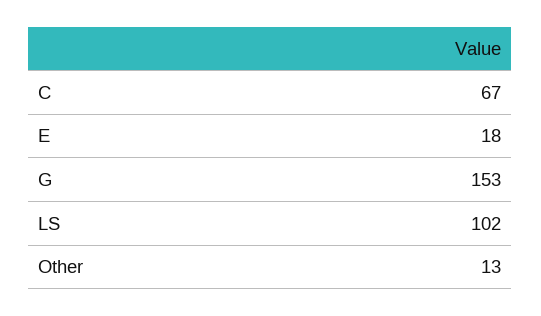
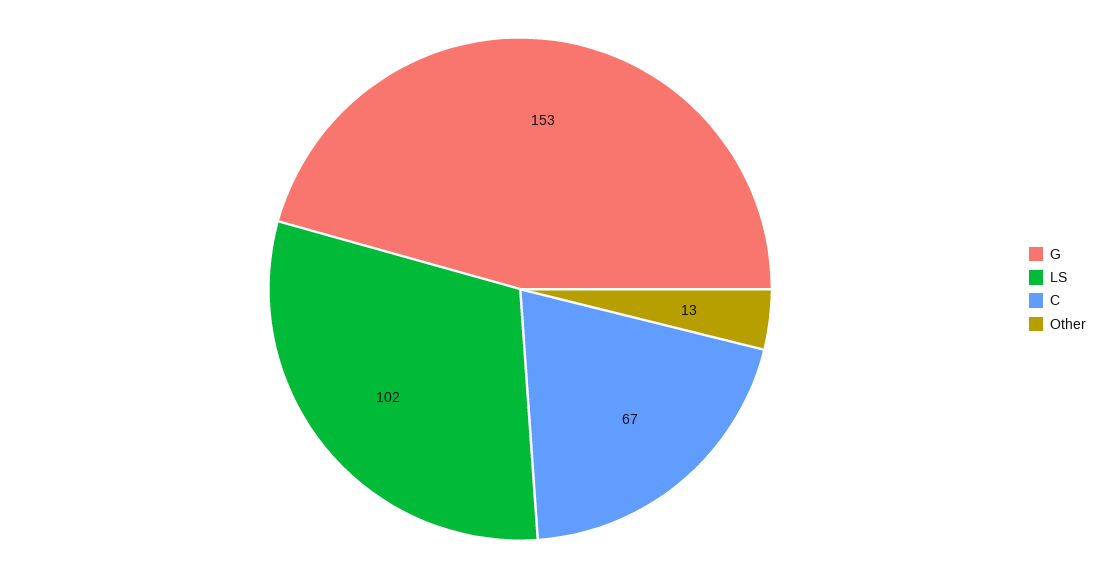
  {
    "C": 67,
-   "E": 18,
    "G": 153,
    "LS": 102,
    "Other": 13
  }

